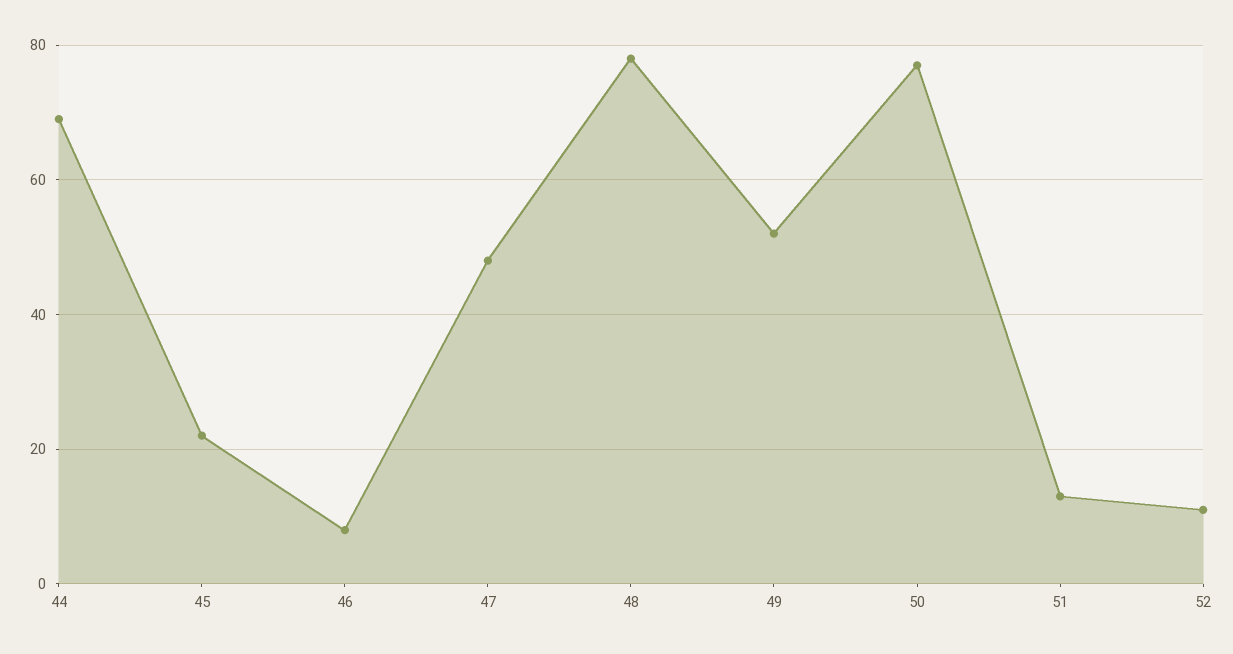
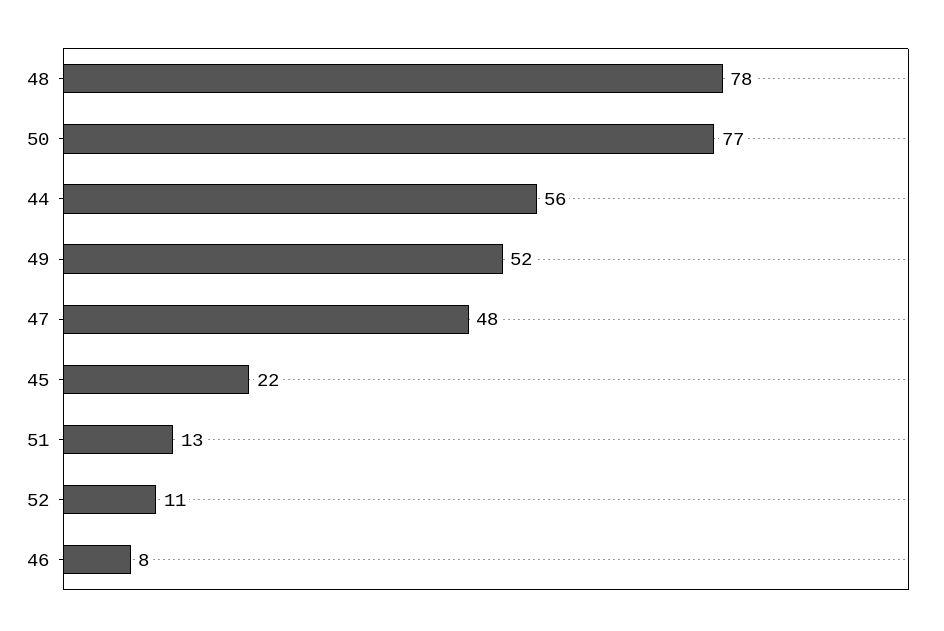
  {
-   "44": 70,
+   "44": 56,
    "45": 22,
    "46": 8,
    "47": 48,
    "48": 78,
    "49": 52,
    "50": 77,
    "51": 13,
    "52": 11
  }

